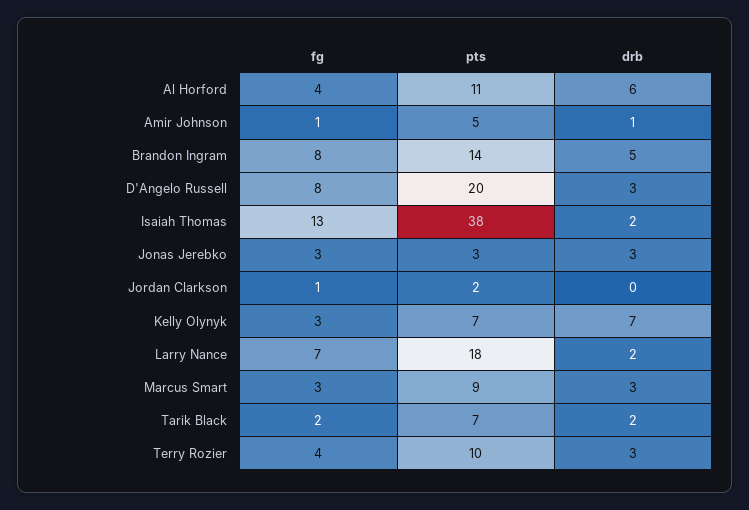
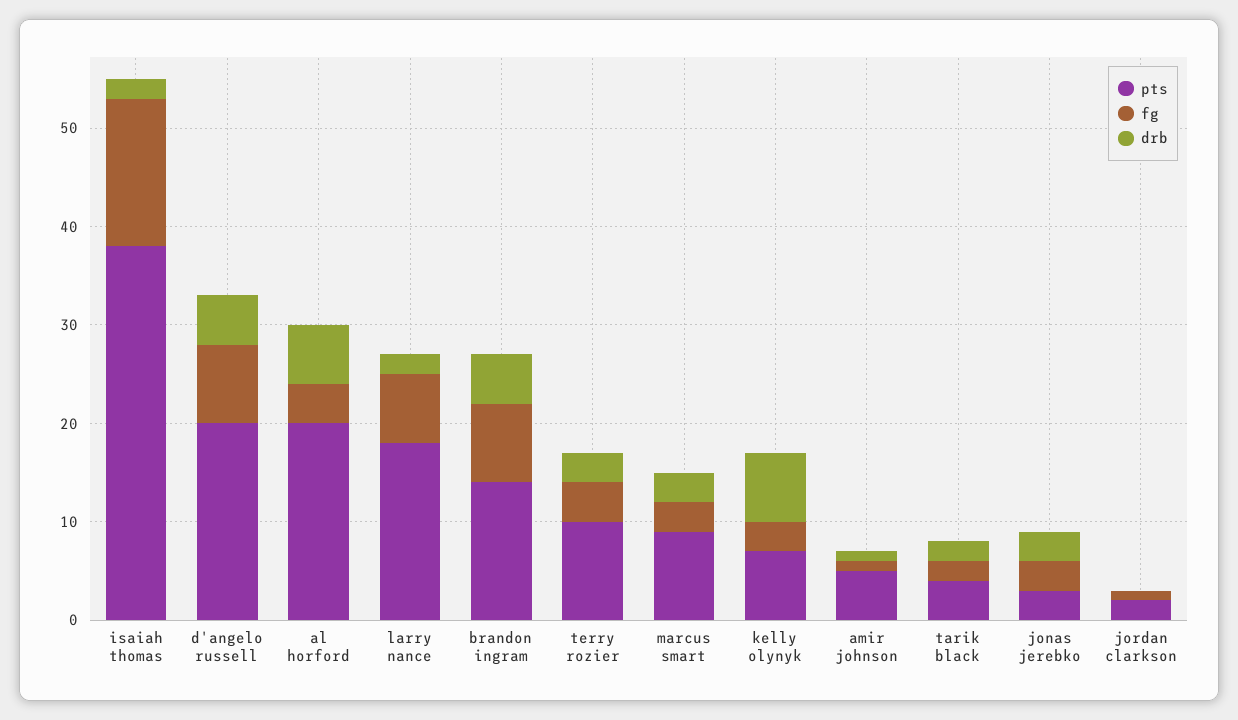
  {
    "fg": {
      "Al Horford": 4,
      "Amir Johnson": 1,
      "Brandon Ingram": 8,
      "D'Angelo Russell": 8,
-     "Isaiah Thomas": 13,
+     "Isaiah Thomas": 15,
      "Jonas Jerebko": 3,
      "Jordan Clarkson": 1,
      "Kelly Olynyk": 3,
      "Larry Nance": 7,
      "Marcus Smart": 3,
      "Tarik Black": 2,
      "Terry Rozier": 4
    },
    "pts": {
-     "Al Horford": 11,
+     "Al Horford": 20,
      "Amir Johnson": 5,
      "Brandon Ingram": 14,
      "D'Angelo Russell": 20,
      "Isaiah Thomas": 38,
      "Jonas Jerebko": 3,
      "Jordan Clarkson": 2,
      "Kelly Olynyk": 7,
      "Larry Nance": 18,
      "Marcus Smart": 9,
-     "Tarik Black": 7,
+     "Tarik Black": 4,
      "Terry Rozier": 10
    },
    "drb": {
      "Al Horford": 6,
      "Amir Johnson": 1,
      "Brandon Ingram": 5,
-     "D'Angelo Russell": 3,
+     "D'Angelo Russell": 5,
      "Isaiah Thomas": 2,
      "Jonas Jerebko": 3,
      "Jordan Clarkson": 0,
      "Kelly Olynyk": 7,
      "Larry Nance": 2,
      "Marcus Smart": 3,
      "Tarik Black": 2,
      "Terry Rozier": 3
    }
  }

